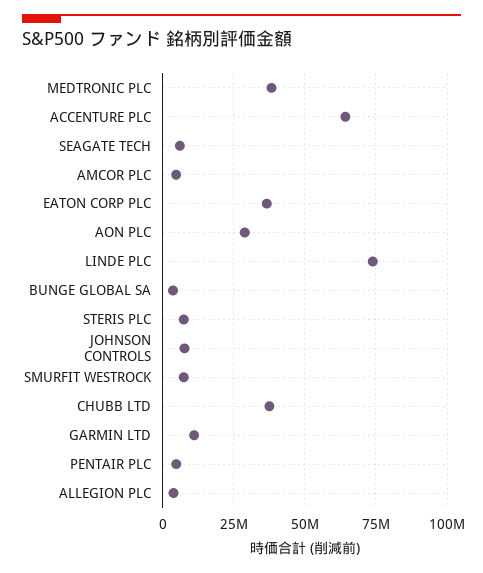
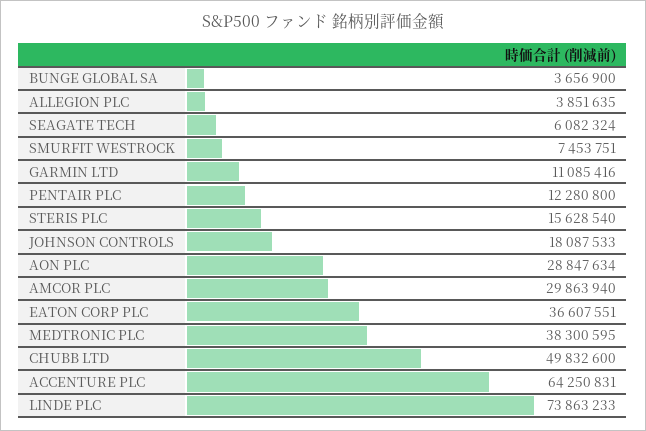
  {
    "MEDTRONIC PLC": 38300595,
    "ACCENTURE PLC": 64250831,
    "SEAGATE TECH": 6082324,
-   "AMCOR PLC": 5000000,
+   "AMCOR PLC": 29863940,
    "EATON CORP PLC": 36607551,
    "AON PLC": 28847634,
    "LINDE PLC": 73863233,
    "BUNGE GLOBAL SA": 3656900,
-   "STERIS PLC": 7500000,
+   "STERIS PLC": 15628540,
-   "JOHNSON CONTROLS": 7500000,
+   "JOHNSON CONTROLS": 18087533,
    "SMURFIT WESTROCK": 7453751,
-   "CHUBB LTD": 37500000,
+   "CHUBB LTD": 49832600,
    "GARMIN LTD": 11085416,
-   "PENTAIR PLC": 5000000,
+   "PENTAIR PLC": 12280800,
    "ALLEGION PLC": 3851635
  }

